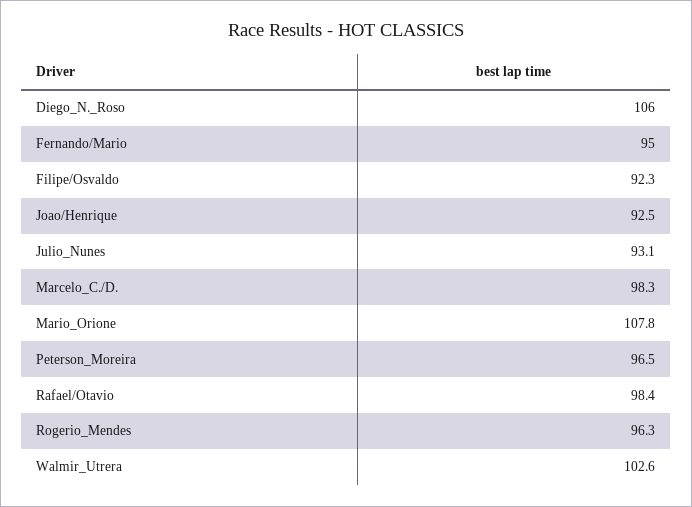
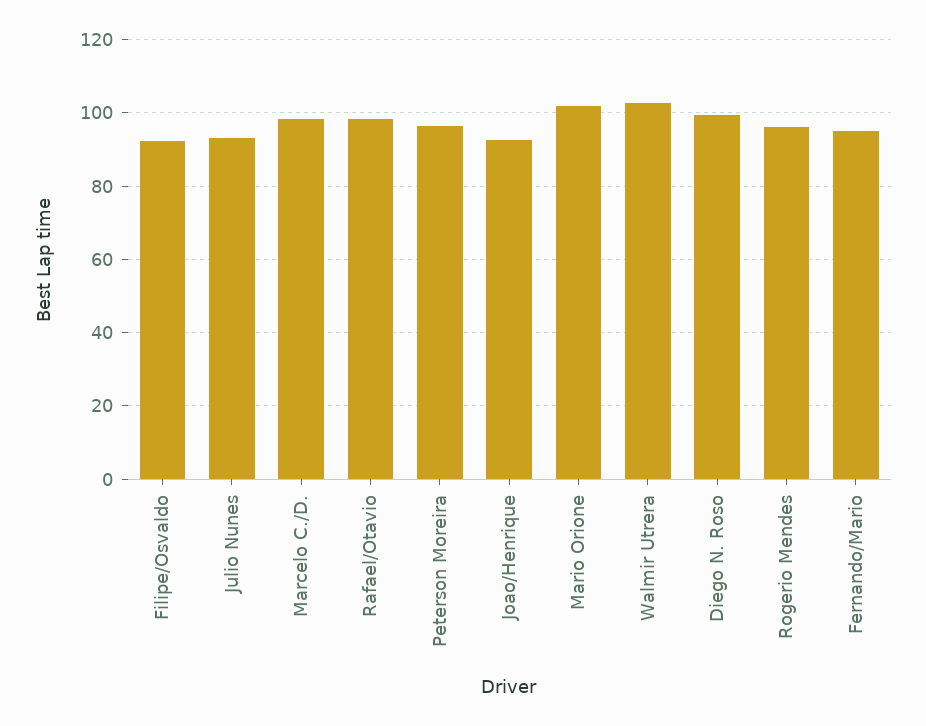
  {
-   "Diego_N._Roso": 106,
+   "Diego_N._Roso": 100,
    "Fernando/Mario": 95,
    "Filipe/Osvaldo": 92.3,
    "Joao/Henrique": 92.5,
    "Julio_Nunes": 93.1,
    "Marcelo_C./D.": 98.3,
-   "Mario_Orione": 107.8,
+   "Mario_Orione": 102,
    "Peterson_Moreira": 96.5,
    "Rafael/Otavio": 98.4,
    "Rogerio_Mendes": 96.3,
    "Walmir_Utrera": 102.6
  }

